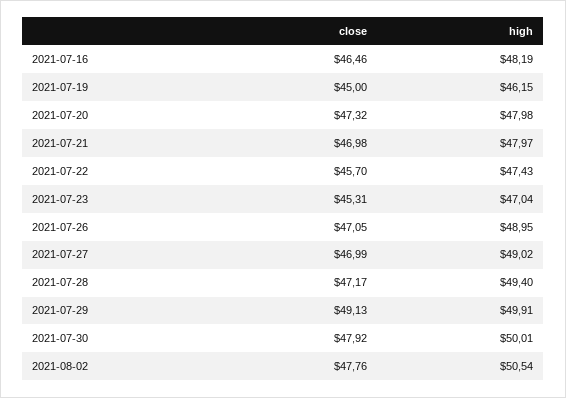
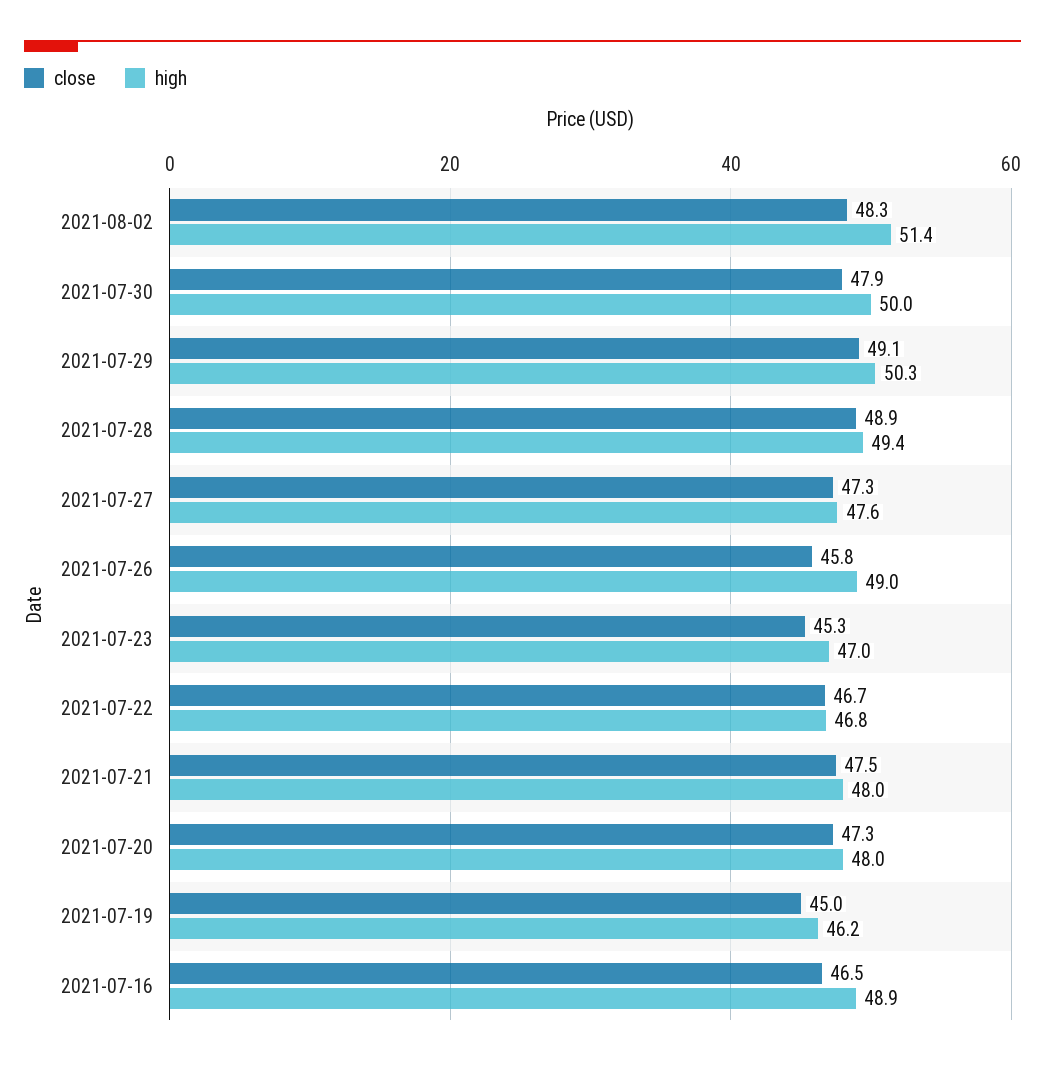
  {
    "close": {
      "2021-07-16": 46.46,
      "2021-07-19": 45,
      "2021-07-20": 47.32,
-     "2021-07-21": 46.98,
+     "2021-07-21": 47.5,
-     "2021-07-22": 45.7,
+     "2021-07-22": 46.7,
      "2021-07-23": 45.31,
-     "2021-07-26": 47.05,
+     "2021-07-26": 45.8,
-     "2021-07-27": 46.99,
+     "2021-07-27": 47.3,
-     "2021-07-28": 47.17,
+     "2021-07-28": 48.9,
      "2021-07-29": 49.13,
      "2021-07-30": 47.92,
-     "2021-08-02": 47.76
+     "2021-08-02": 48.3
    },
    "high": {
-     "2021-07-16": 48.19,
+     "2021-07-16": 48.9,
      "2021-07-19": 46.15,
      "2021-07-20": 47.98,
      "2021-07-21": 47.97,
-     "2021-07-22": 47.43,
+     "2021-07-22": 46.8,
      "2021-07-23": 47.04,
      "2021-07-26": 48.95,
-     "2021-07-27": 49.02,
+     "2021-07-27": 47.6,
      "2021-07-28": 49.4,
-     "2021-07-29": 49.91,
+     "2021-07-29": 50.3,
      "2021-07-30": 50.01,
-     "2021-08-02": 50.54
+     "2021-08-02": 51.4
    }
  }

